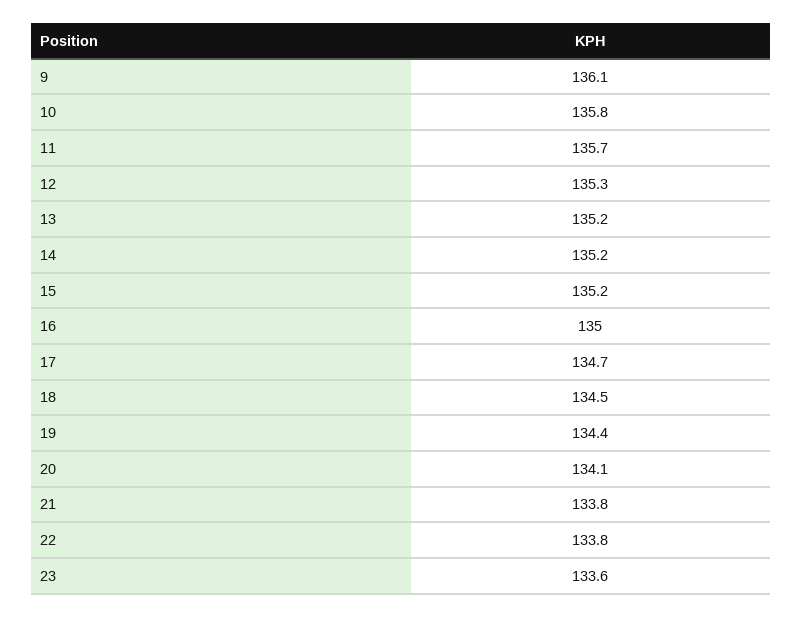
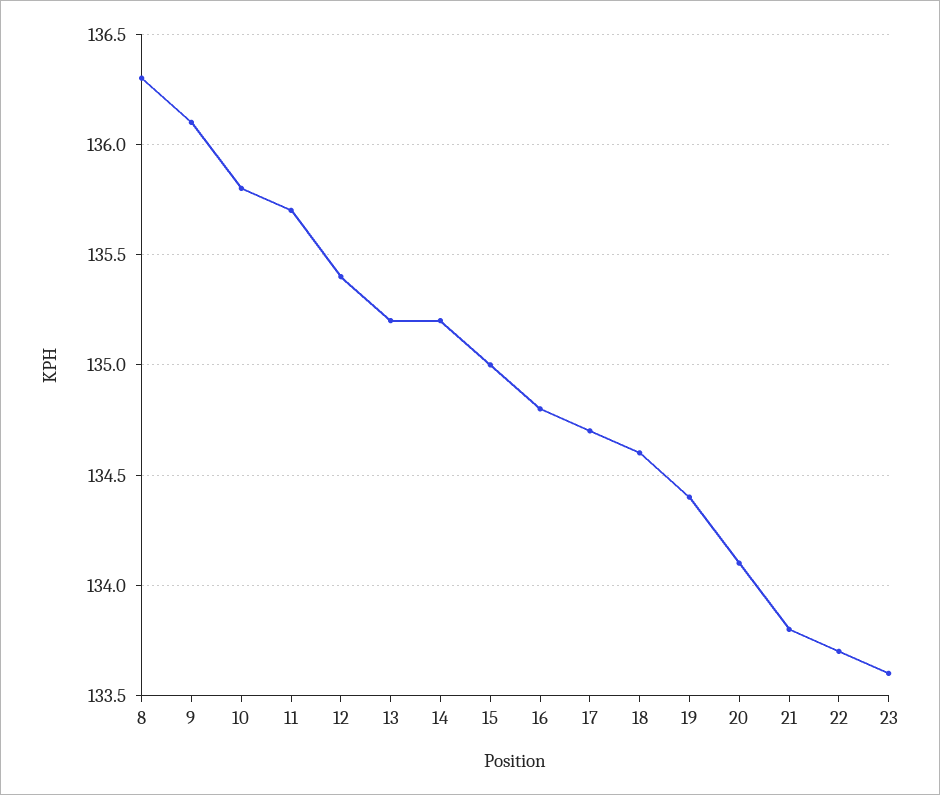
  {
    "9": 136.1,
    "10": 135.8,
    "11": 135.7,
-   "12": 135.3,
+   "12": 135.4,
    "13": 135.2,
    "14": 135.2,
-   "15": 135.2,
+   "15": 135,
-   "16": 135,
+   "16": 134.8,
    "17": 134.7,
-   "18": 134.5,
+   "18": 134.6,
    "19": 134.4,
    "20": 134.1,
    "21": 133.8,
-   "22": 133.8,
+   "22": 133.7,
-   "23": 133.6
+   "23": 133.6,
+   "8": 136.3
  }

